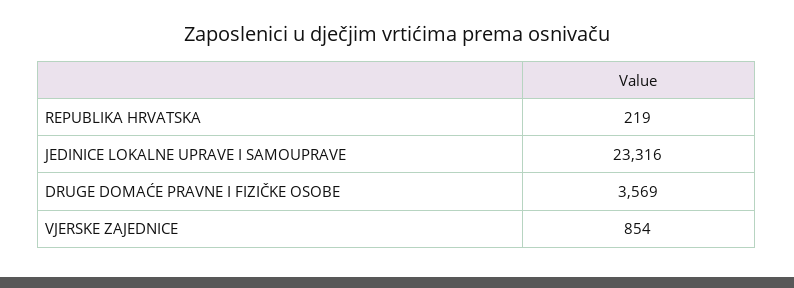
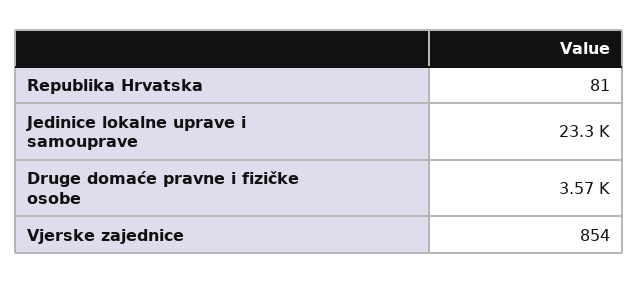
  {
-   "REPUBLIKA HRVATSKA": 219,
+   "REPUBLIKA HRVATSKA": 81,
    "JEDINICE LOKALNE UPRAVE I SAMOUPRAVE": 23316,
    "DRUGE DOMAĆE PRAVNE I FIZIČKE OSOBE": 3569,
    "VJERSKE ZAJEDNICE": 854
  }

